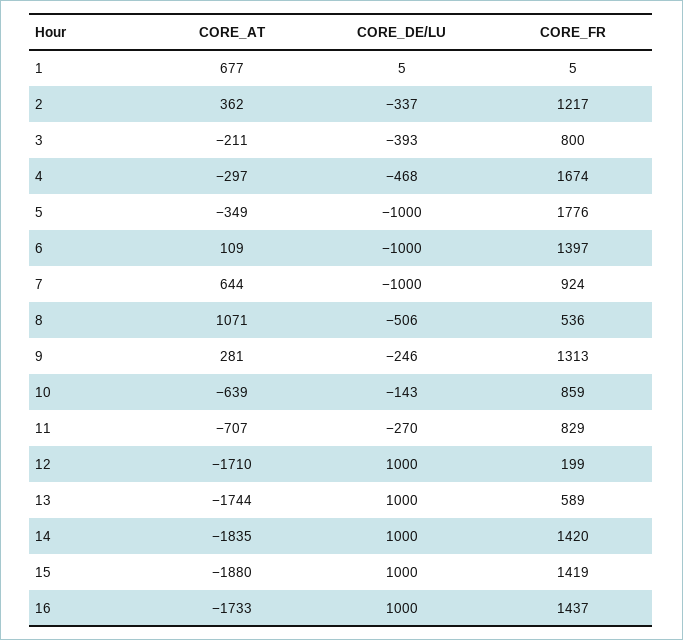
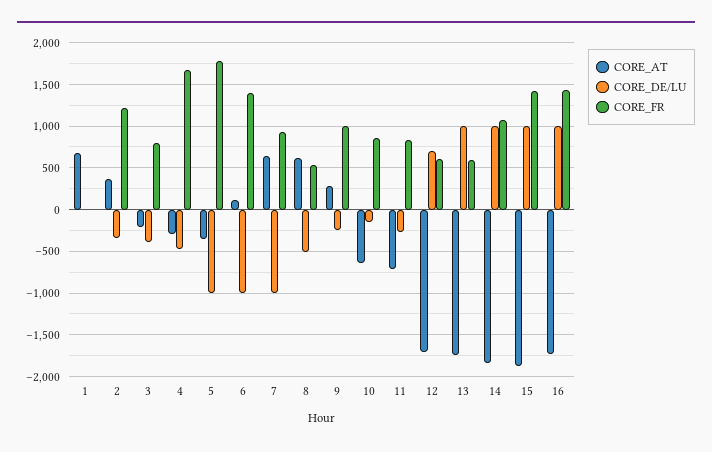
  {
    "CORE_AT": {
      "1": 677,
      "2": 362,
      "3": -211,
      "4": -297,
      "5": -349,
      "6": 109,
      "7": 644,
-     "8": 1071,
+     "8": 600,
      "9": 281,
      "10": -639,
      "11": -707,
      "12": -1710,
      "13": -1744,
      "14": -1835,
      "15": -1880,
      "16": -1733
    },
    "CORE_DE/LU": {
      "1": 5,
      "2": -337,
      "3": -393,
      "4": -468,
      "5": -1000,
      "6": -1000,
      "7": -1000,
      "8": -506,
      "9": -246,
      "10": -143,
      "11": -270,
-     "12": 1000,
+     "12": 700,
      "13": 1000,
      "14": 1000,
      "15": 1000,
      "16": 1000
    },
    "CORE_FR": {
      "1": 5,
      "2": 1217,
      "3": 800,
      "4": 1674,
      "5": 1776,
      "6": 1397,
      "7": 924,
      "8": 536,
-     "9": 1313,
+     "9": 1000,
      "10": 859,
      "11": 829,
-     "12": 199,
+     "12": 600,
      "13": 589,
-     "14": 1420,
+     "14": 1100,
      "15": 1419,
      "16": 1437
    }
  }

